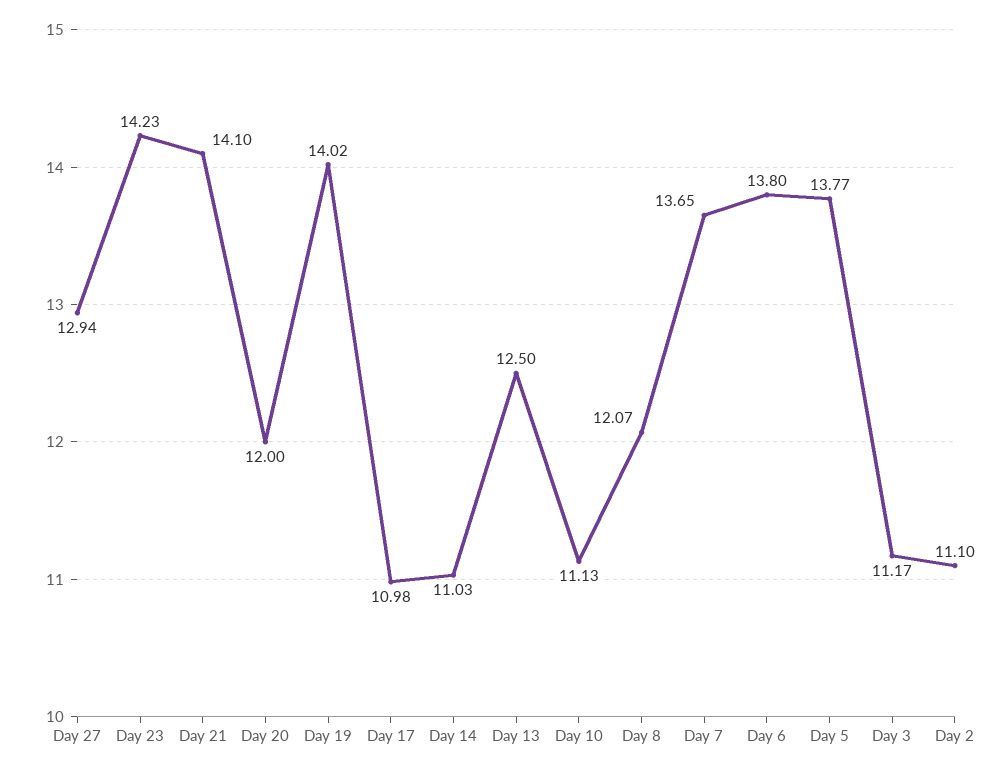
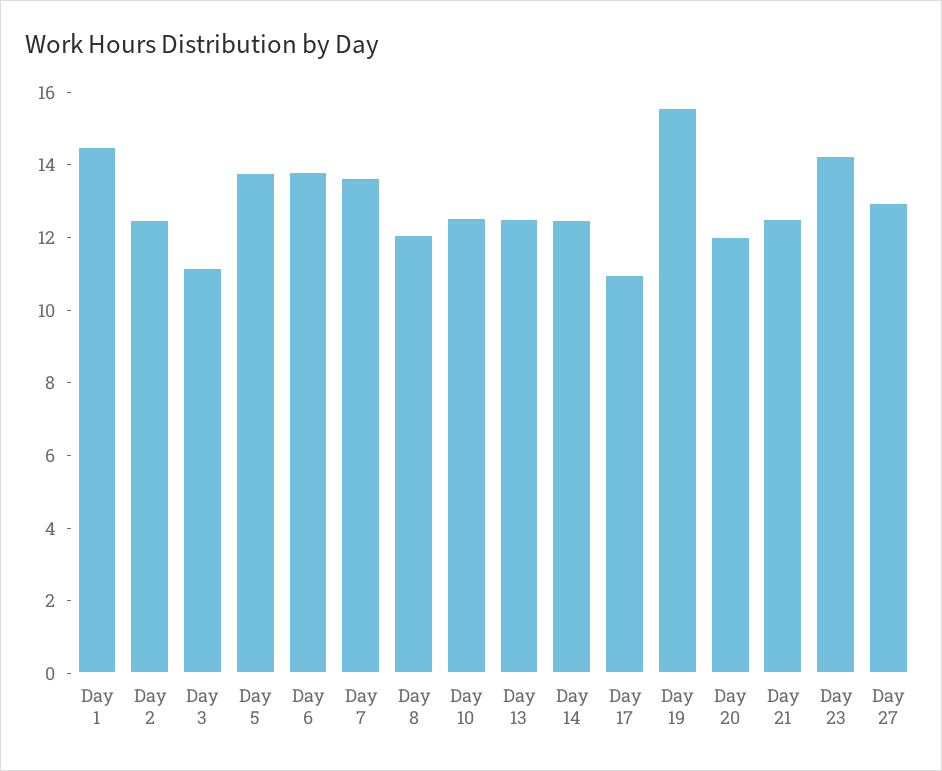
  {
    "Day 27": 12.94,
    "Day 23": 14.23,
-   "Day 21": 14.1,
+   "Day 21": 12.5,
    "Day 20": 12,
-   "Day 19": 14.02,
+   "Day 19": 15.5,
    "Day 17": 10.98,
-   "Day 14": 11.03,
+   "Day 14": 12.5,
    "Day 13": 12.5,
-   "Day 10": 11.13,
+   "Day 10": 12.5,
    "Day 8": 12.07,
    "Day 7": 13.65,
    "Day 6": 13.8,
    "Day 5": 13.77,
    "Day 3": 11.17,
-   "Day 2": 11.1
+   "Day 2": 12.5,
+   "Day 1": 14.5
  }

